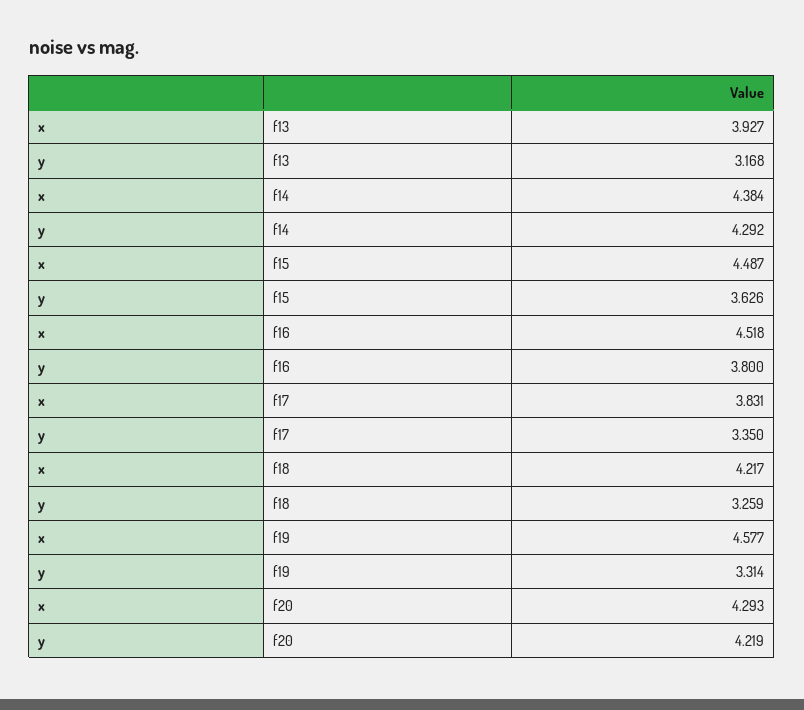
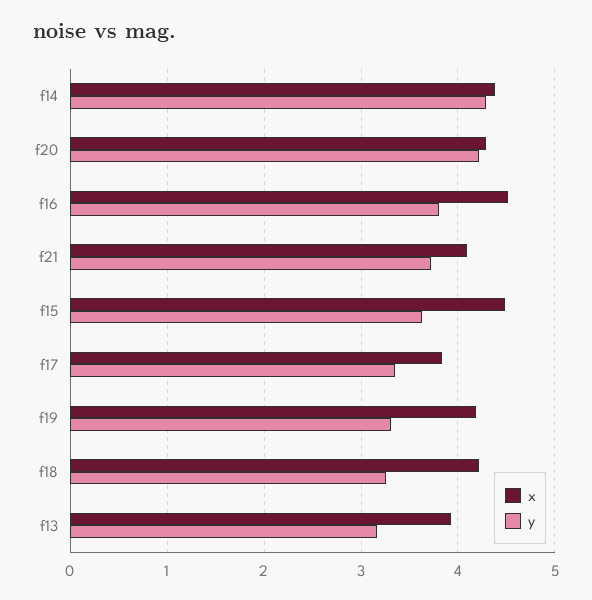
  {
    "x": {
      "f13": 3.927,
      "f14": 4.384,
      "f15": 4.487,
      "f16": 4.518,
      "f17": 3.831,
      "f18": 4.217,
-     "f19": 4.577,
+     "f19": 4.2,
-     "f20": 4.293
+     "f20": 4.293,
+     "f21": 4.1
    },
    "y": {
      "f13": 3.168,
      "f14": 4.292,
      "f15": 3.626,
      "f16": 3.8,
      "f17": 3.35,
      "f18": 3.259,
      "f19": 3.314,
-     "f20": 4.219
+     "f20": 4.219,
+     "f21": 3.7
    }
  }

